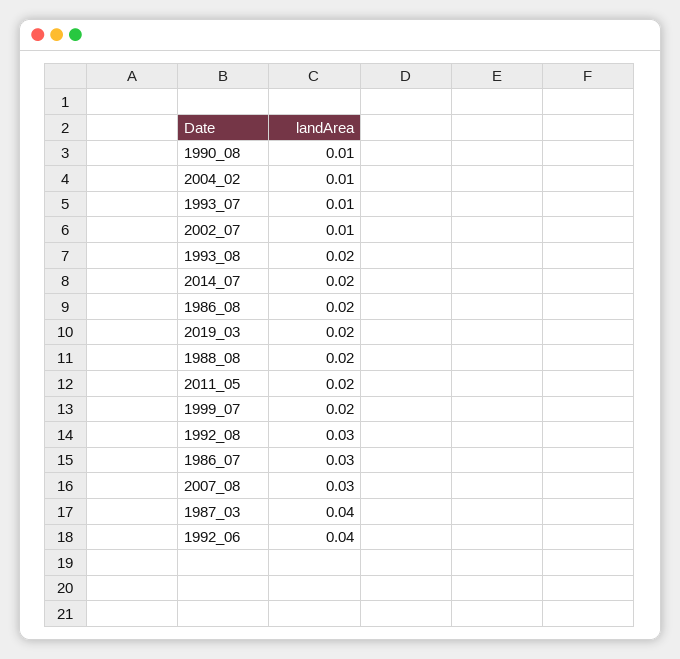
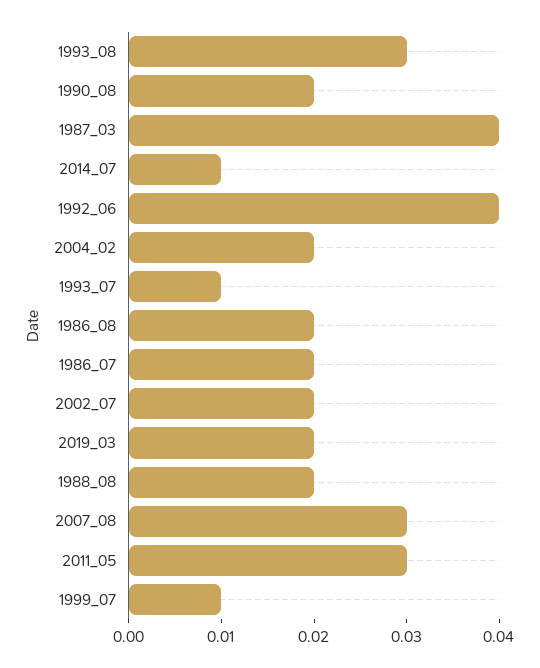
  {
-   "1990_08": 0.01,
+   "1990_08": 0.02,
-   "2004_02": 0.01,
+   "2004_02": 0.02,
    "1993_07": 0.01,
-   "2002_07": 0.01,
+   "2002_07": 0.02,
-   "1993_08": 0.02,
+   "1993_08": 0.03,
-   "2014_07": 0.02,
+   "2014_07": 0.01,
    "1986_08": 0.02,
    "2019_03": 0.02,
    "1988_08": 0.02,
-   "2011_05": 0.02,
+   "2011_05": 0.03,
-   "1999_07": 0.02,
+   "1999_07": 0.01,
-   "1992_08": 0.03,
-   "1986_07": 0.03,
+   "1986_07": 0.02,
    "2007_08": 0.03,
    "1987_03": 0.04,
    "1992_06": 0.04
  }

